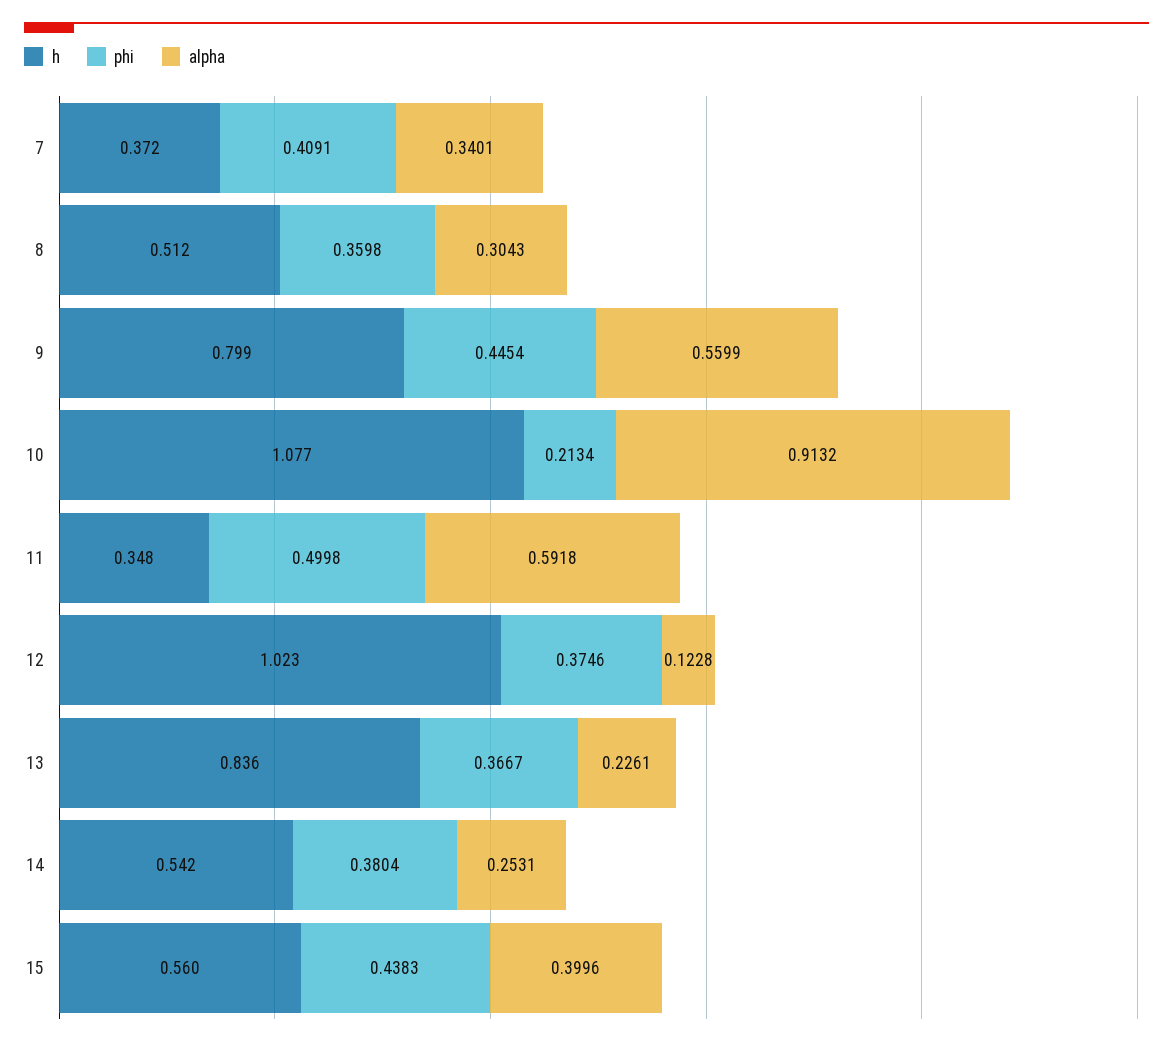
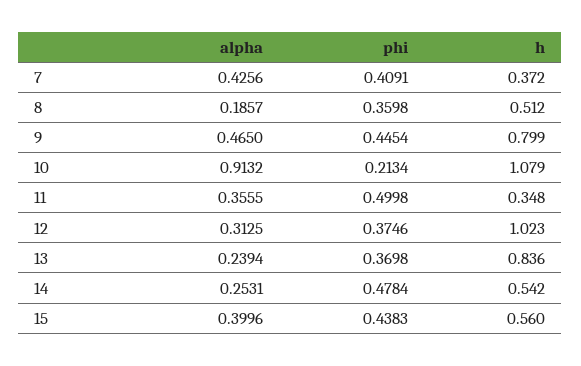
  {
    "h": {
      "7": 0.372,
      "8": 0.512,
      "9": 0.799,
-     "10": 1.077,
+     "10": 1.079,
      "11": 0.348,
      "12": 1.023,
      "13": 0.836,
      "14": 0.542,
      "15": 0.56
    },
    "phi": {
      "7": 0.4091,
      "8": 0.3598,
      "9": 0.4454,
      "10": 0.2134,
      "11": 0.4998,
      "12": 0.3746,
-     "13": 0.3667,
+     "13": 0.3698,
-     "14": 0.3804,
+     "14": 0.4784,
      "15": 0.4383
    },
    "alpha": {
-     "7": 0.3401,
+     "7": 0.4256,
-     "8": 0.3043,
+     "8": 0.1857,
-     "9": 0.5599,
+     "9": 0.465,
      "10": 0.9132,
-     "11": 0.5918,
+     "11": 0.3555,
-     "12": 0.1228,
+     "12": 0.3125,
-     "13": 0.2261,
+     "13": 0.2394,
      "14": 0.2531,
      "15": 0.3996
    }
  }

